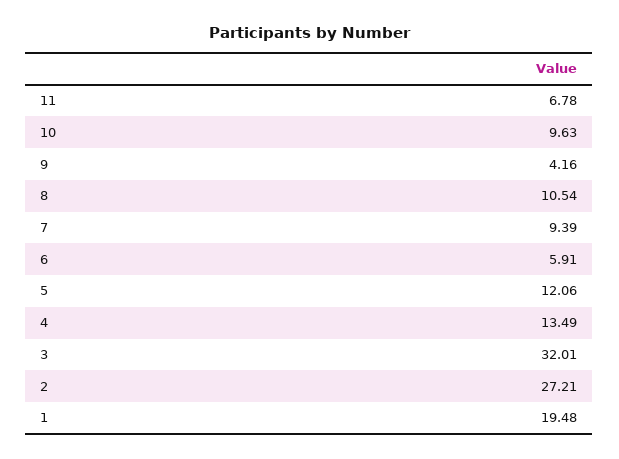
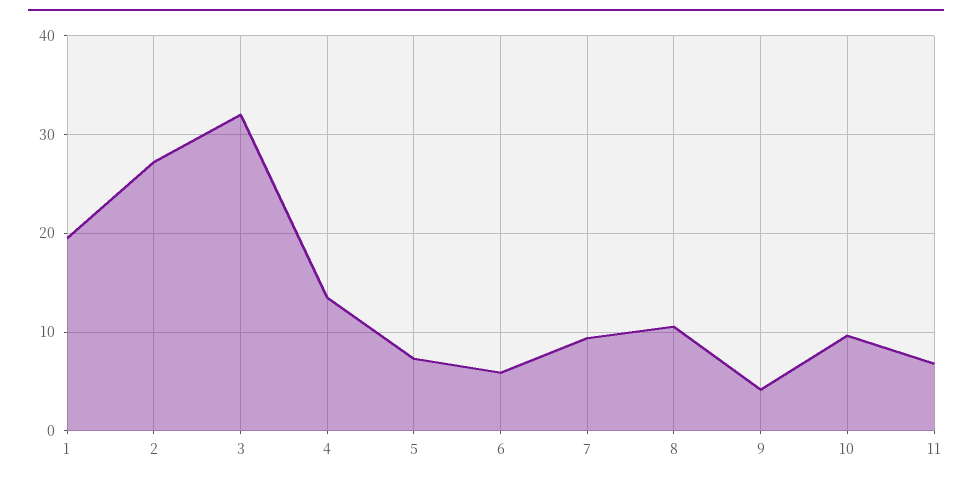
  {
    "11": 6.78,
    "10": 9.63,
    "9": 4.16,
    "8": 10.54,
    "7": 9.39,
    "6": 5.91,
-   "5": 12.06,
+   "5": 7,
    "4": 13.49,
    "3": 32.01,
    "2": 27.21,
    "1": 19.48
  }

